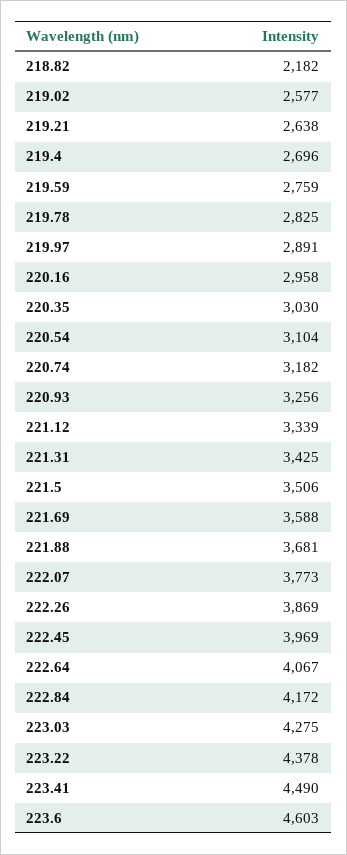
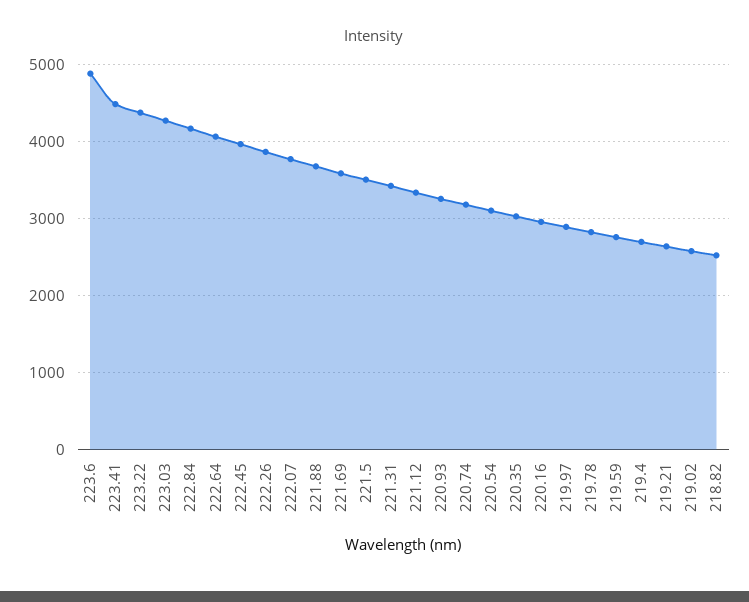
  {
-   "218.82": 2182,
+   "218.82": 2500,
    "219.02": 2577,
    "219.21": 2638,
    "219.4": 2696,
    "219.59": 2759,
    "219.78": 2825,
    "219.97": 2891,
    "220.16": 2958,
    "220.35": 3030,
    "220.54": 3104,
    "220.74": 3182,
    "220.93": 3256,
    "221.12": 3339,
    "221.31": 3425,
    "221.5": 3506,
    "221.69": 3588,
    "221.88": 3681,
    "222.07": 3773,
    "222.26": 3869,
    "222.45": 3969,
    "222.64": 4067,
    "222.84": 4172,
    "223.03": 4275,
    "223.22": 4378,
    "223.41": 4490,
-   "223.6": 4603
+   "223.6": 4900
  }

